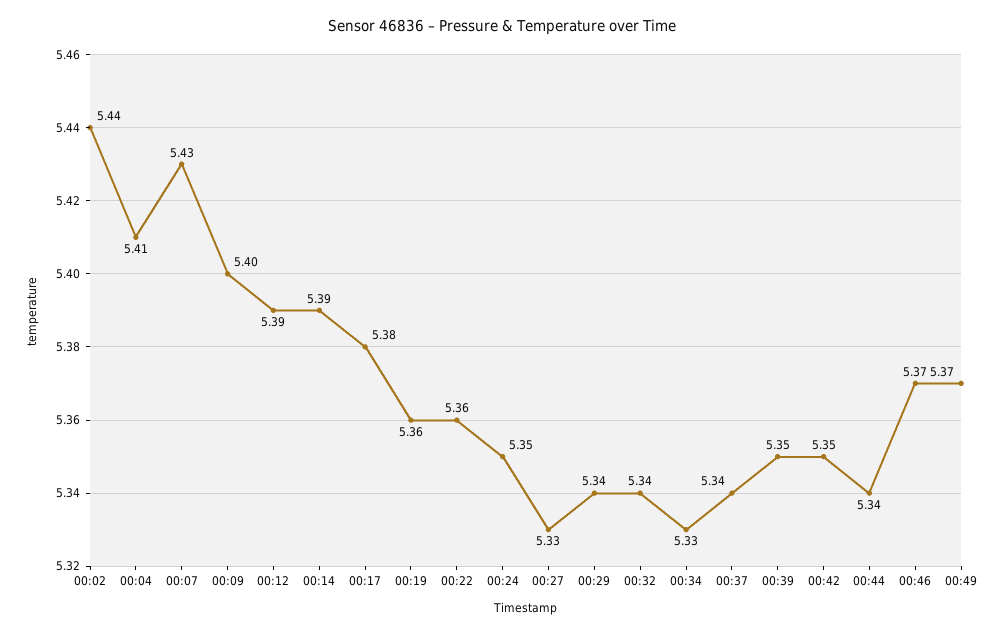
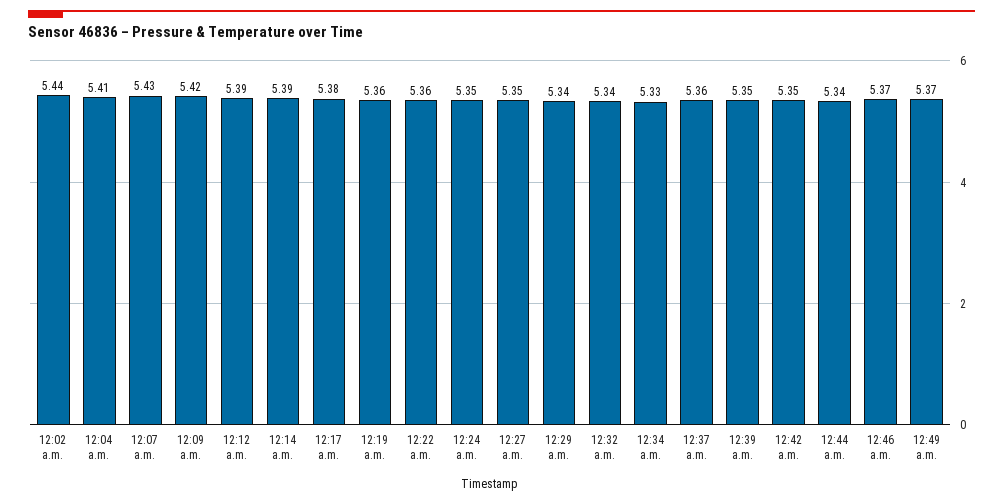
  {
    "00:02": 5.44,
    "00:04": 5.41,
    "00:07": 5.43,
-   "00:09": 5.4,
+   "00:09": 5.42,
    "00:12": 5.39,
    "00:14": 5.39,
    "00:17": 5.38,
    "00:19": 5.36,
    "00:22": 5.36,
    "00:24": 5.35,
-   "00:27": 5.33,
+   "00:27": 5.35,
    "00:29": 5.34,
    "00:32": 5.34,
    "00:34": 5.33,
-   "00:37": 5.34,
+   "00:37": 5.36,
    "00:39": 5.35,
    "00:42": 5.35,
    "00:44": 5.34,
    "00:46": 5.37,
    "00:49": 5.37
  }

